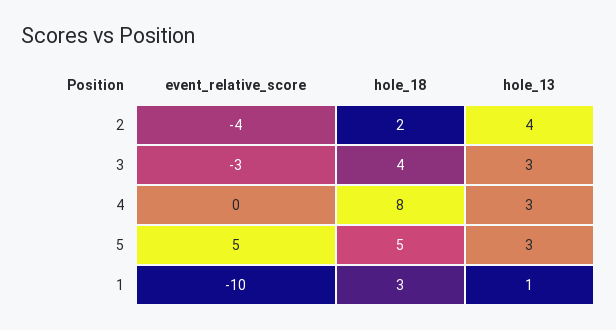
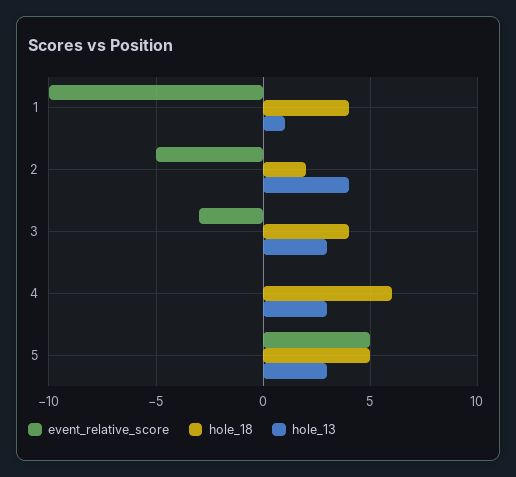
  {
    "event_relative_score": {
-     "2": -4,
+     "2": -5,
      "3": -3,
      "4": 0,
      "5": 5,
      "1": -10
    },
    "hole_18": {
      "2": 2,
      "3": 4,
-     "4": 8,
+     "4": 6,
      "5": 5,
-     "1": 3
+     "1": 4
    },
    "hole_13": {
      "2": 4,
      "3": 3,
      "4": 3,
      "5": 3,
      "1": 1
    }
  }

